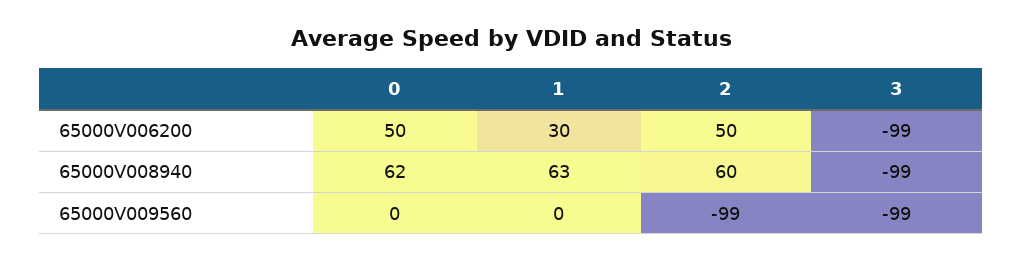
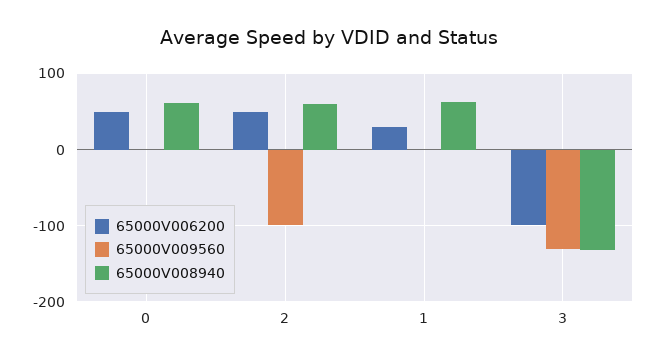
  {
    "65000V006200": {
      "0": 50,
      "1": 30,
      "2": 50,
      "3": -99
    },
    "65000V008940": {
      "0": 62,
      "1": 63,
      "2": 60,
-     "3": -99
+     "3": -130
    },
    "65000V009560": {
      "0": 0,
      "1": 0,
      "2": -99,
-     "3": -99
+     "3": -130
    }
  }

